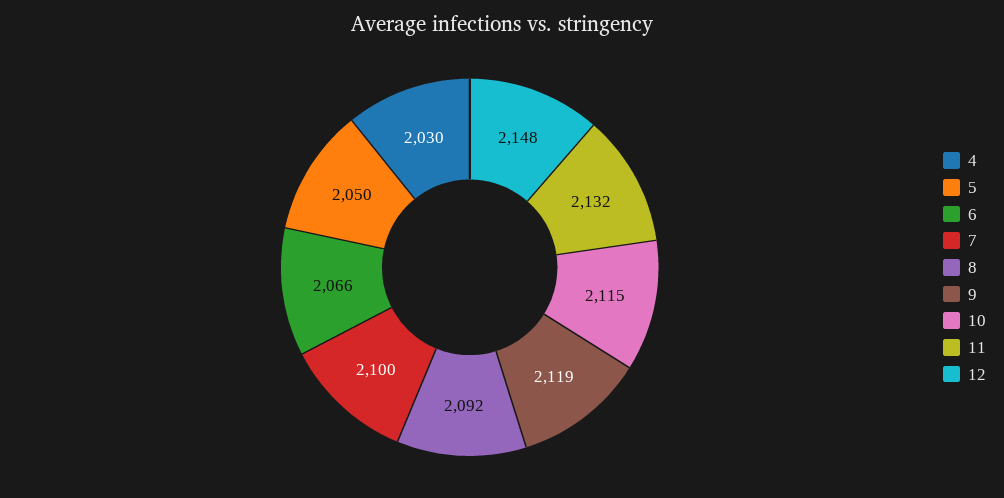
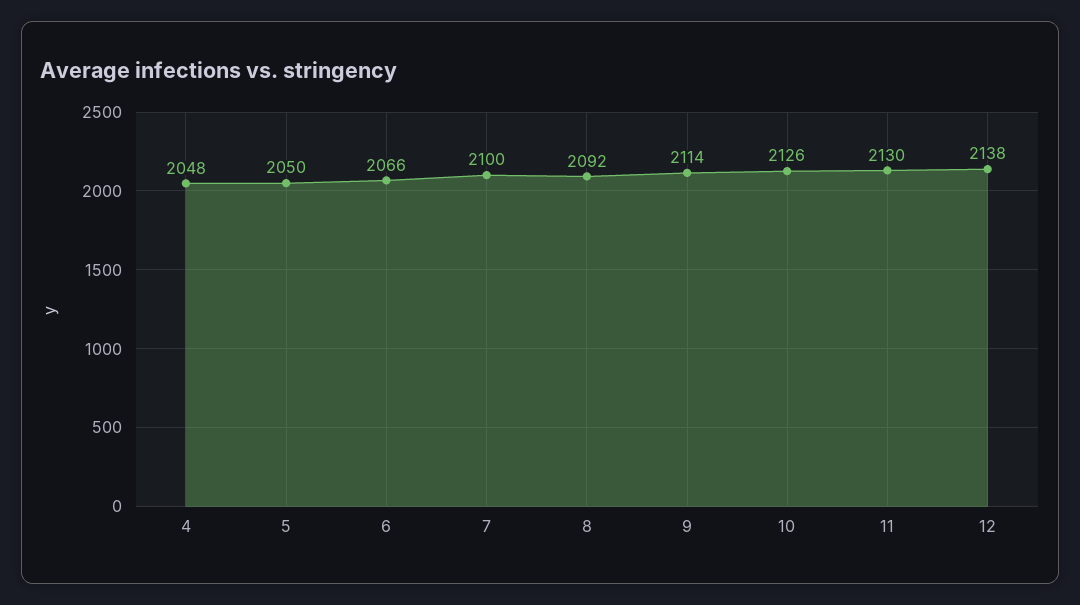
  {
-   "4": 2030,
+   "4": 2048,
    "5": 2050,
    "6": 2066,
    "7": 2100,
    "8": 2092,
-   "9": 2119,
+   "9": 2114,
-   "10": 2115,
+   "10": 2126,
-   "11": 2132,
+   "11": 2130,
-   "12": 2148
+   "12": 2138
  }

